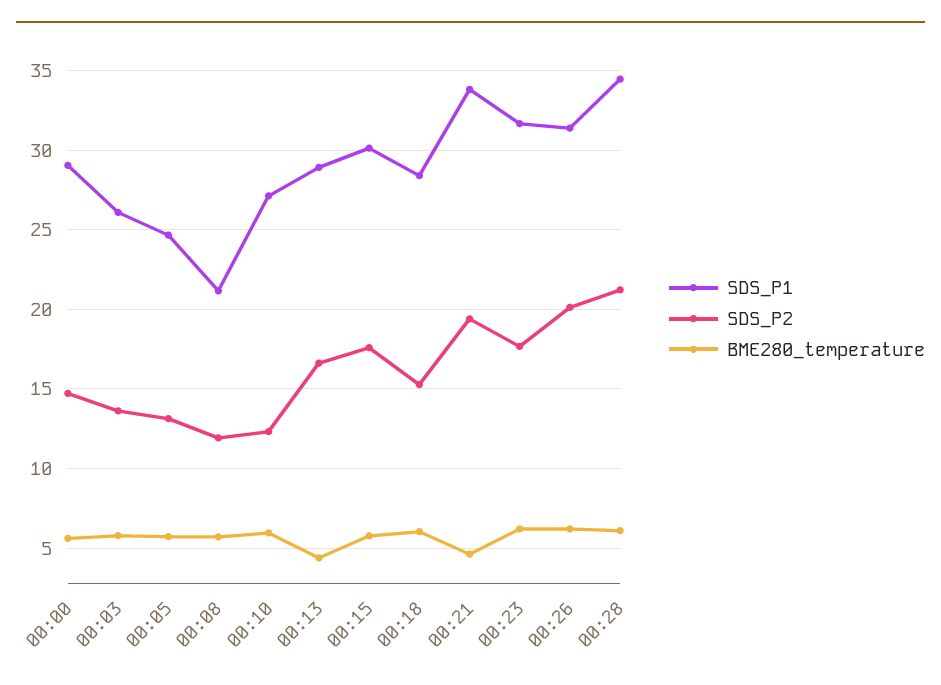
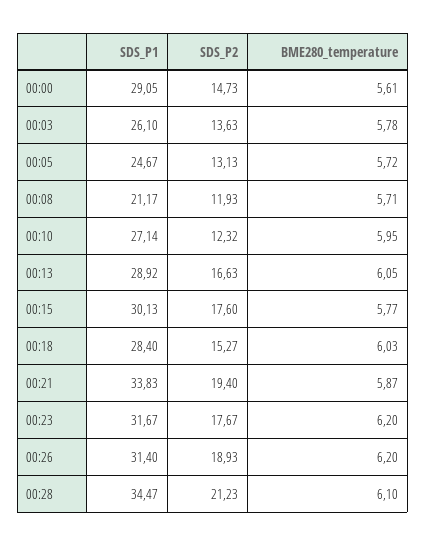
  {
    "SDS_P1": {
      "00:00": 29.05,
      "00:03": 26.1,
      "00:05": 24.67,
      "00:08": 21.17,
      "00:10": 27.14,
      "00:13": 28.92,
      "00:15": 30.13,
      "00:18": 28.4,
      "00:21": 33.83,
      "00:23": 31.67,
      "00:26": 31.4,
      "00:28": 34.47
    },
    "SDS_P2": {
      "00:00": 14.73,
      "00:03": 13.63,
      "00:05": 13.13,
      "00:08": 11.93,
      "00:10": 12.32,
      "00:13": 16.63,
      "00:15": 17.6,
      "00:18": 15.27,
      "00:21": 19.4,
      "00:23": 17.67,
-     "00:26": 20,
+     "00:26": 18.93,
      "00:28": 21.23
    },
    "BME280_temperature": {
      "00:00": 5.61,
      "00:03": 5.78,
      "00:05": 5.72,
      "00:08": 5.71,
      "00:10": 5.95,
-     "00:13": 4.5,
+     "00:13": 6.05,
      "00:15": 5.77,
      "00:18": 6.03,
-     "00:21": 4.5,
+     "00:21": 5.87,
      "00:23": 6.2,
      "00:26": 6.2,
      "00:28": 6.1
    }
  }

